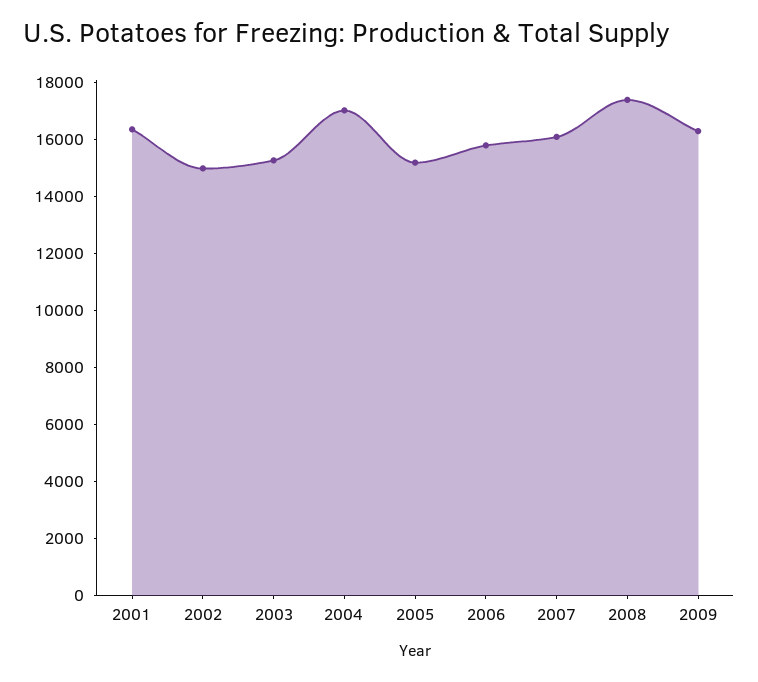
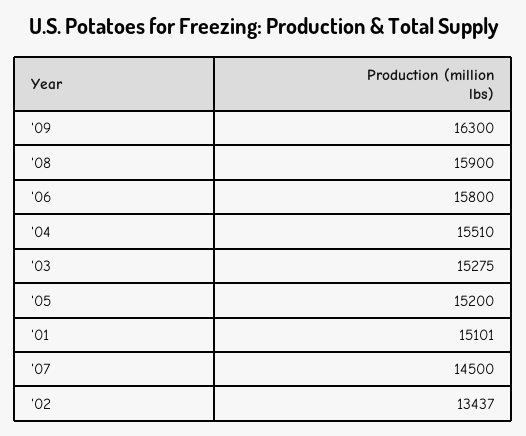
  {
-   "2001": 16500,
+   "2001": 15101,
-   "2002": 15000,
+   "2002": 13437,
    "2003": 15275,
-   "2004": 17000,
+   "2004": 15510,
    "2005": 15200,
    "2006": 15800,
-   "2007": 16000,
+   "2007": 14500,
-   "2008": 17500,
+   "2008": 15900,
    "2009": 16300
  }

